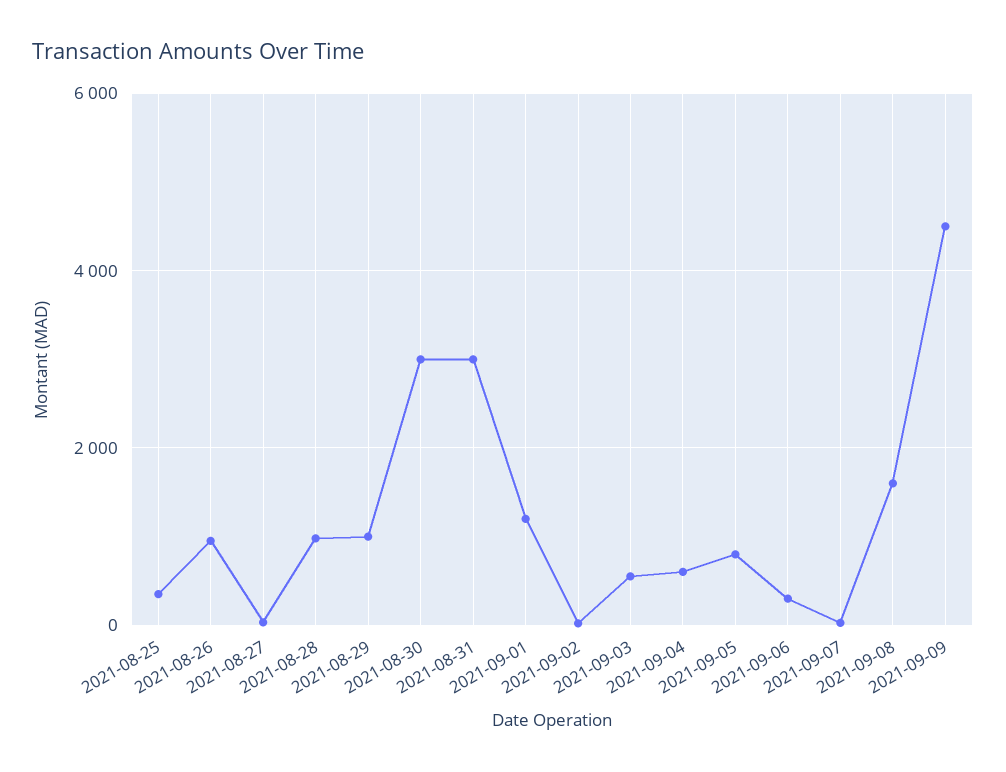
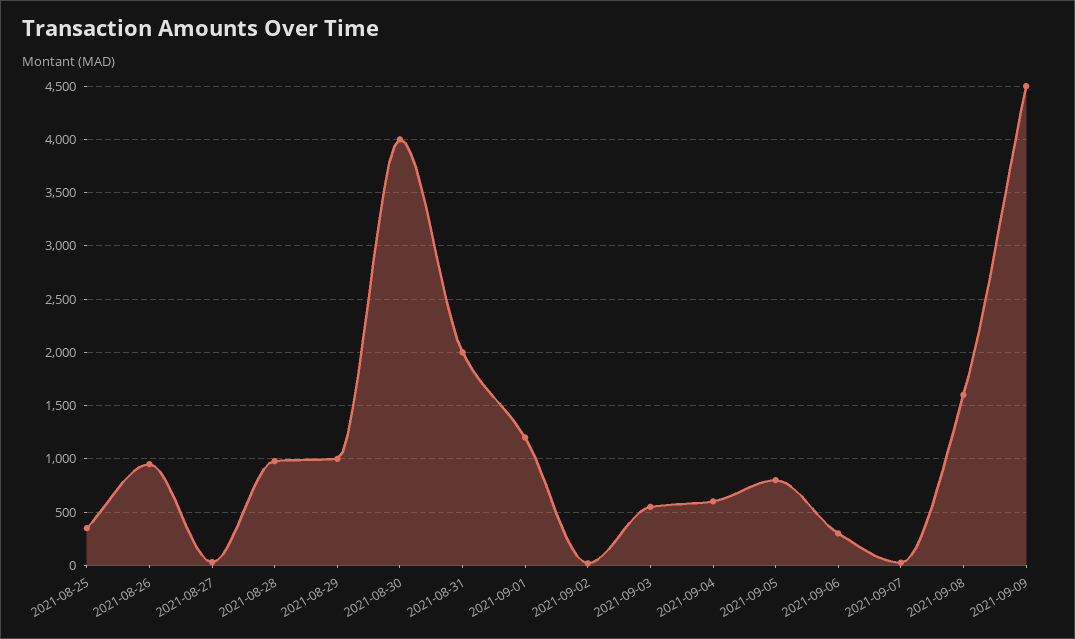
  {
    "2021-08-25": 400,
    "2021-08-26": 1000,
    "2021-08-27": 0,
    "2021-08-28": 1000,
    "2021-08-29": 1000,
-   "2021-08-30": 3000,
+   "2021-08-30": 4000,
-   "2021-08-31": 3000,
+   "2021-08-31": 2000,
    "2021-09-01": 1200,
    "2021-09-02": 0,
    "2021-09-03": 600,
    "2021-09-04": 600,
    "2021-09-05": 800,
    "2021-09-06": 300,
    "2021-09-07": 0,
    "2021-09-08": 1600,
    "2021-09-09": 4500
  }

